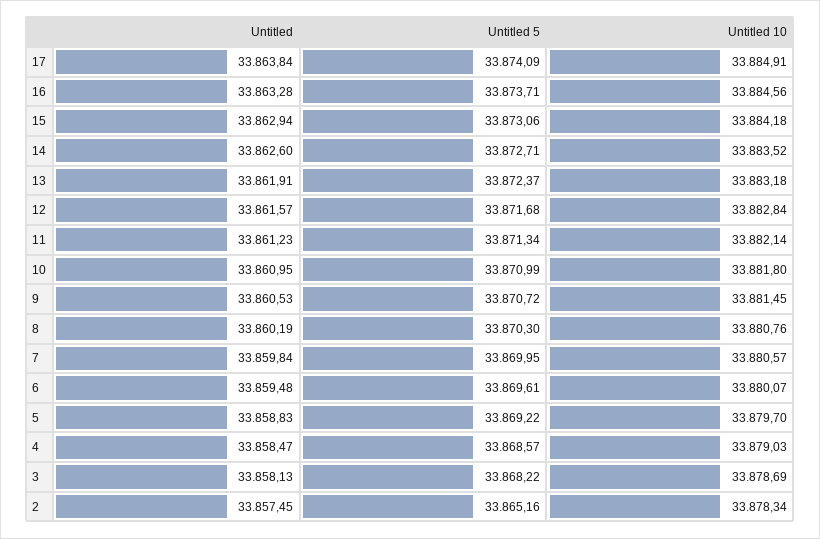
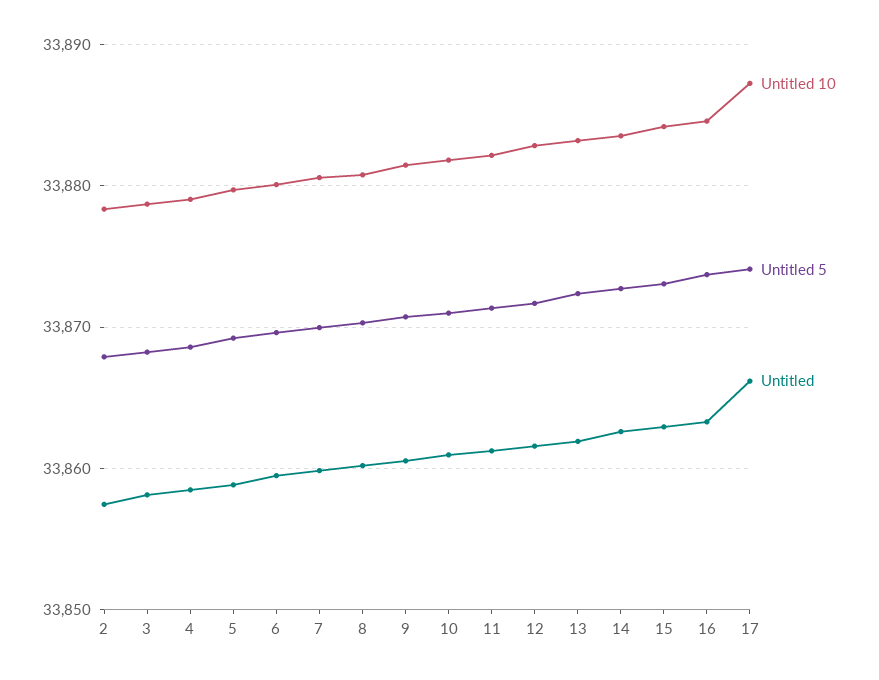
  {
    "Untitled": {
-     "17": 33863.84,
+     "17": 33866,
      "16": 33863.28,
      "15": 33862.94,
      "14": 33862.6,
      "13": 33861.91,
      "12": 33861.57,
      "11": 33861.23,
      "10": 33860.95,
      "9": 33860.53,
      "8": 33860.19,
      "7": 33859.84,
      "6": 33859.48,
      "5": 33858.83,
      "4": 33858.47,
      "3": 33858.13,
      "2": 33857.45
    },
    "Untitled 5": {
      "17": 33874.09,
      "16": 33873.71,
      "15": 33873.06,
      "14": 33872.71,
      "13": 33872.37,
      "12": 33871.68,
      "11": 33871.34,
      "10": 33870.99,
      "9": 33870.72,
      "8": 33870.3,
      "7": 33869.95,
      "6": 33869.61,
      "5": 33869.22,
      "4": 33868.57,
      "3": 33868.22,
-     "2": 33865.16
+     "2": 33868
    },
    "Untitled 10": {
-     "17": 33884.91,
+     "17": 33887,
      "16": 33884.56,
      "15": 33884.18,
      "14": 33883.52,
      "13": 33883.18,
      "12": 33882.84,
      "11": 33882.14,
      "10": 33881.8,
      "9": 33881.45,
      "8": 33880.76,
      "7": 33880.57,
      "6": 33880.07,
      "5": 33879.7,
      "4": 33879.03,
      "3": 33878.69,
      "2": 33878.34
    }
  }

